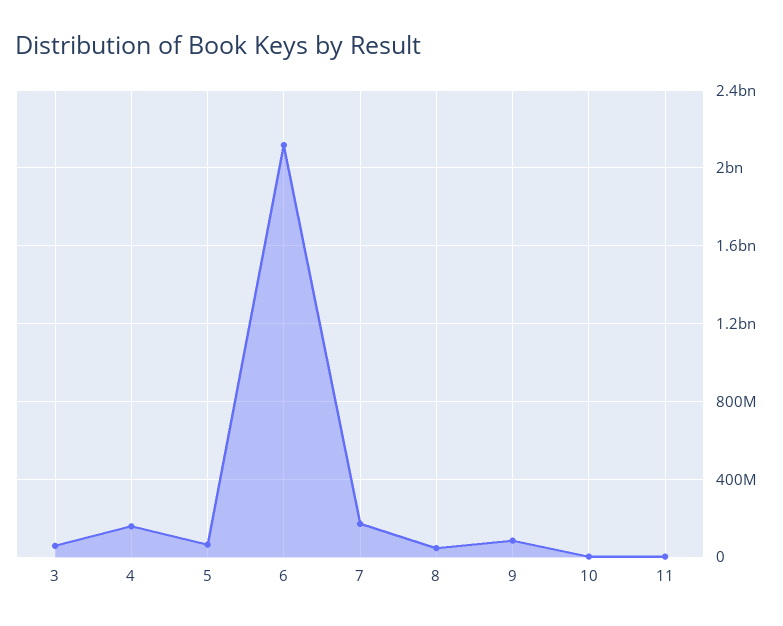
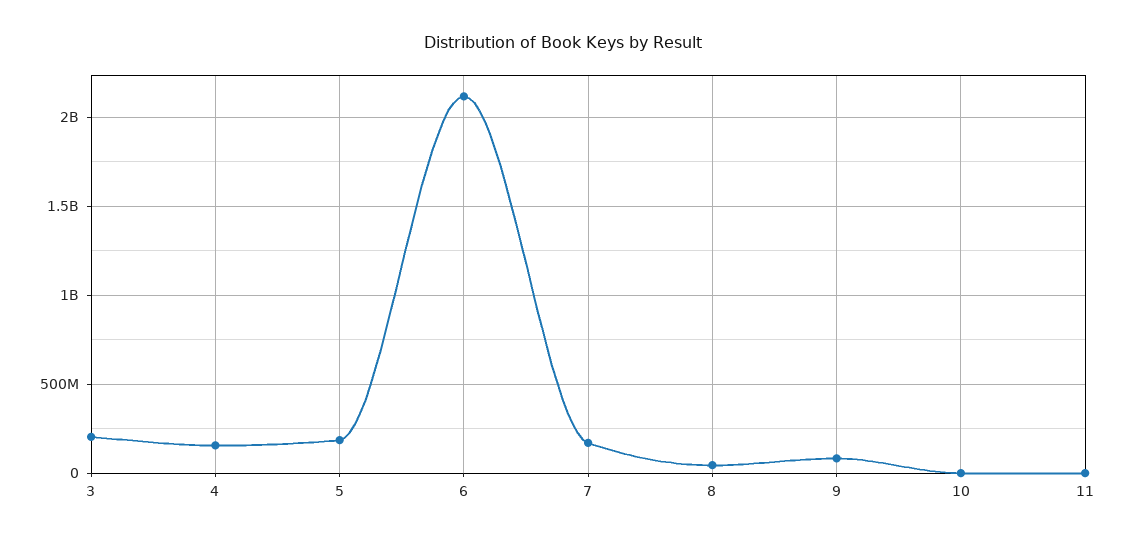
  {
-   "3": 50000000,
+   "3": 200000000,
    "4": 150000000,
-   "5": 50000000,
+   "5": 200000000,
    "6": 2100000000,
    "7": 150000000,
    "8": 50000000,
    "9": 100000000,
    "10": 0,
    "11": 0
  }

